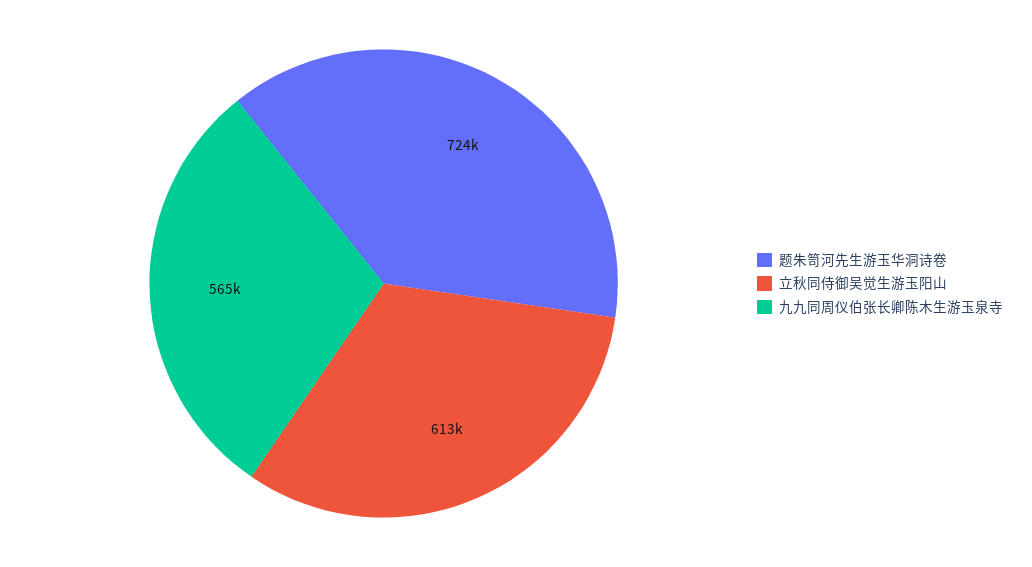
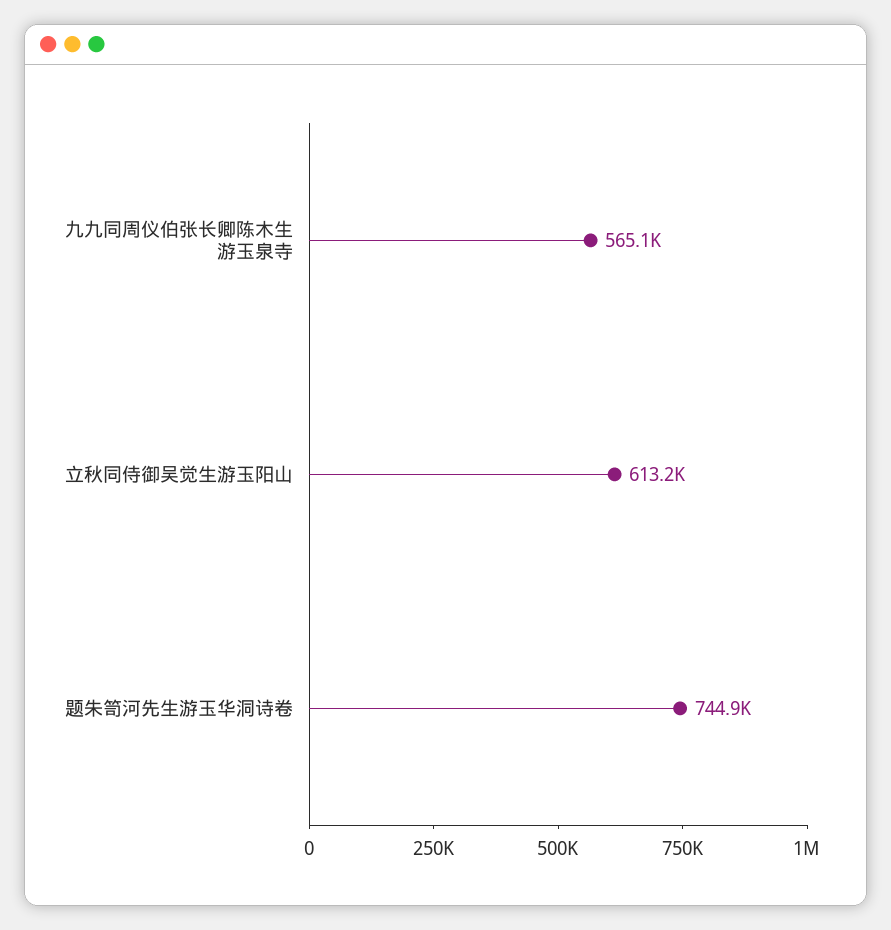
  {
-   "题朱笥河先生游玉华洞诗卷": 724000,
+   "题朱笥河先生游玉华洞诗卷": 744900,
    "立秋同侍御吴觉生游玉阳山": 613200,
    "九九同周仪伯张长卿陈木生游玉泉寺": 565100
  }

